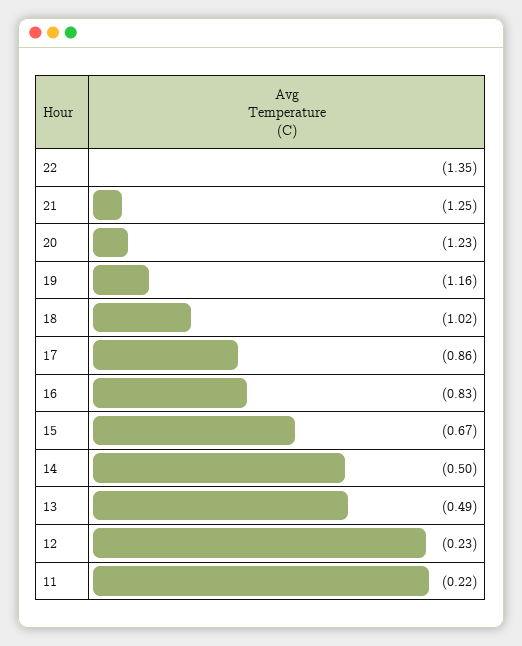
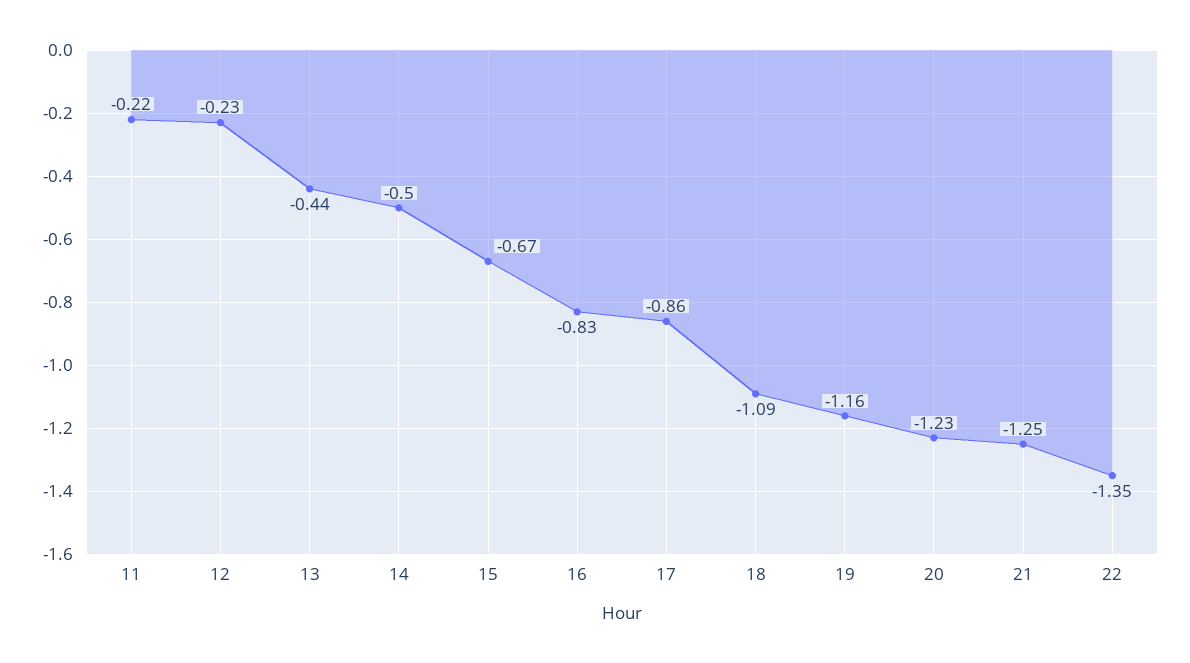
  {
    "22": -1.35,
    "21": -1.25,
    "20": -1.23,
    "19": -1.16,
-   "18": -1.02,
+   "18": -1.09,
    "17": -0.86,
    "16": -0.83,
    "15": -0.67,
    "14": -0.5,
-   "13": -0.49,
+   "13": -0.44,
    "12": -0.23,
    "11": -0.22
  }

